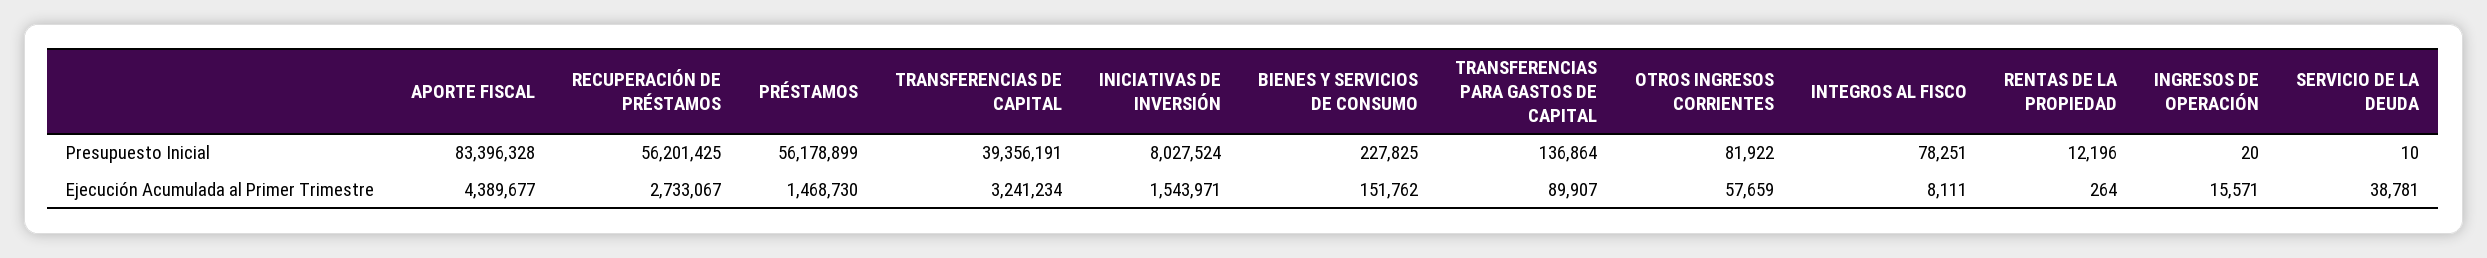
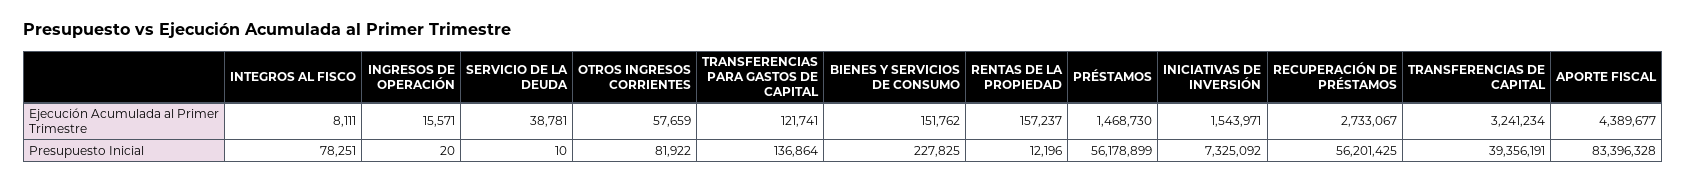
  {
    "APORTE FISCAL": {
      "Presupuesto Inicial": 83396328,
      "Ejecución Acumulada al Primer Trimestre": 4389677
    },
    "RECUPERACIÓN DE PRÉSTAMOS": {
      "Presupuesto Inicial": 56201425,
      "Ejecución Acumulada al Primer Trimestre": 2733067
    },
    "PRÉSTAMOS": {
      "Presupuesto Inicial": 56178899,
      "Ejecución Acumulada al Primer Trimestre": 1468730
    },
    "TRANSFERENCIAS DE CAPITAL": {
      "Presupuesto Inicial": 39356191,
      "Ejecución Acumulada al Primer Trimestre": 3241234
    },
    "INICIATIVAS DE INVERSIÓN": {
-     "Presupuesto Inicial": 8027524,
+     "Presupuesto Inicial": 7325092,
      "Ejecución Acumulada al Primer Trimestre": 1543971
    },
    "BIENES Y SERVICIOS DE CONSUMO": {
      "Presupuesto Inicial": 227825,
      "Ejecución Acumulada al Primer Trimestre": 151762
    },
    "TRANSFERENCIAS PARA GASTOS DE CAPITAL": {
      "Presupuesto Inicial": 136864,
-     "Ejecución Acumulada al Primer Trimestre": 89907
+     "Ejecución Acumulada al Primer Trimestre": 121741
    },
    "OTROS INGRESOS CORRIENTES": {
      "Presupuesto Inicial": 81922,
      "Ejecución Acumulada al Primer Trimestre": 57659
    },
    "INTEGROS AL FISCO": {
      "Presupuesto Inicial": 78251,
      "Ejecución Acumulada al Primer Trimestre": 8111
    },
    "RENTAS DE LA PROPIEDAD": {
      "Presupuesto Inicial": 12196,
-     "Ejecución Acumulada al Primer Trimestre": 264
+     "Ejecución Acumulada al Primer Trimestre": 157237
    },
    "INGRESOS DE OPERACIÓN": {
      "Presupuesto Inicial": 20,
      "Ejecución Acumulada al Primer Trimestre": 15571
    },
    "SERVICIO DE LA DEUDA": {
      "Presupuesto Inicial": 10,
      "Ejecución Acumulada al Primer Trimestre": 38781
    }
  }

